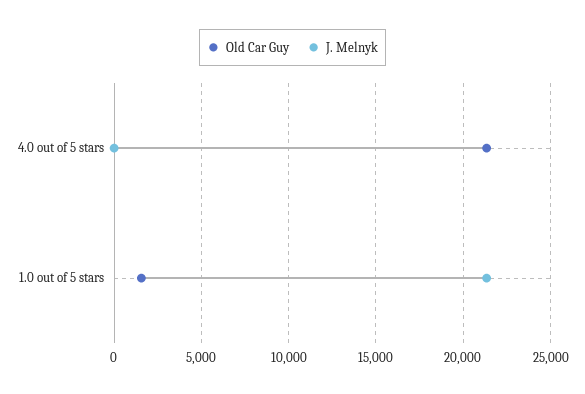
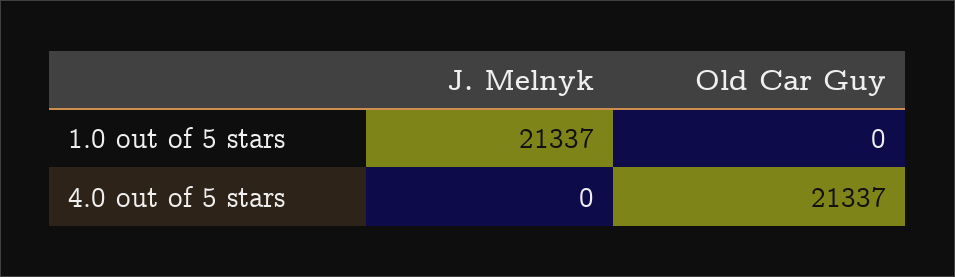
  {
    "Old Car Guy": {
      "4.0 out of 5 stars": 21337,
-     "1.0 out of 5 stars": 1500
+     "1.0 out of 5 stars": 0
    },
    "J. Melnyk": {
      "4.0 out of 5 stars": 0,
      "1.0 out of 5 stars": 21337
    }
  }

